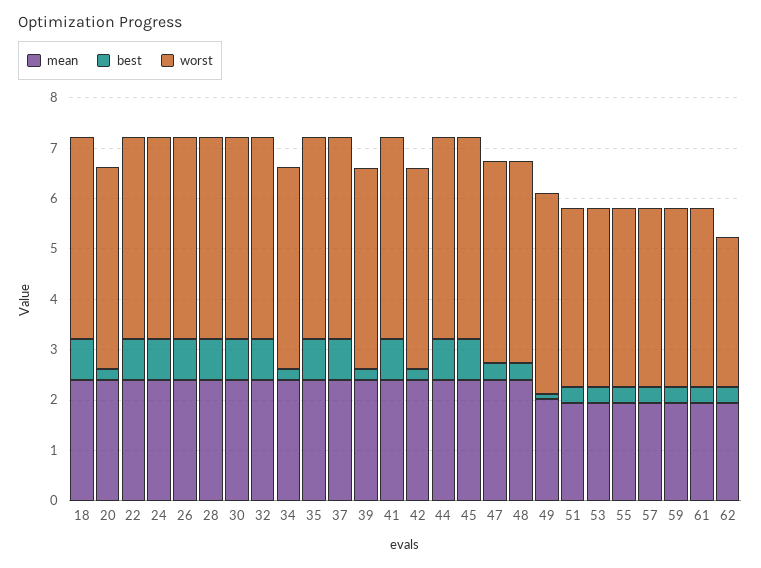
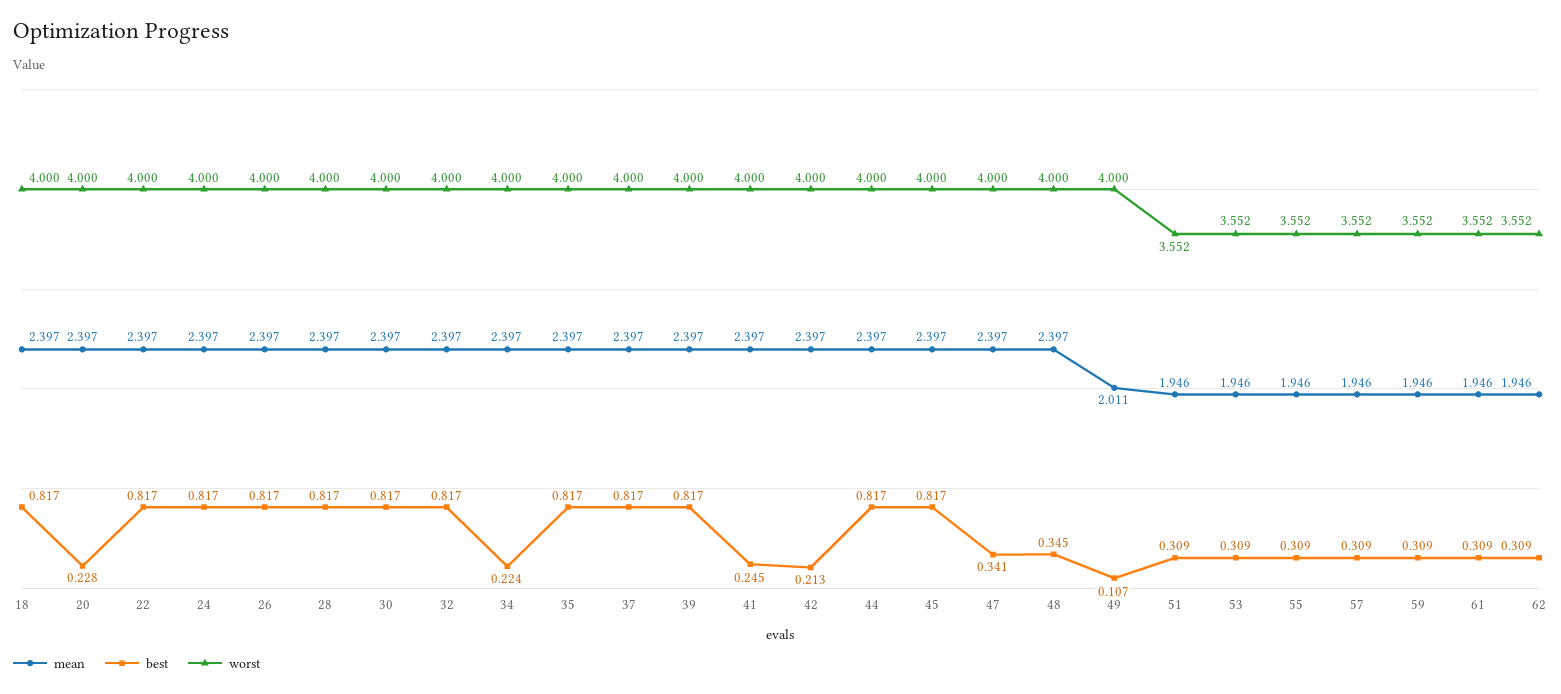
  {
    "mean": {
      "18": 2.397,
      "20": 2.397,
      "22": 2.397,
      "24": 2.397,
      "26": 2.397,
      "28": 2.397,
      "30": 2.397,
      "32": 2.397,
      "34": 2.397,
      "35": 2.397,
      "37": 2.397,
      "39": 2.397,
      "41": 2.397,
      "42": 2.397,
      "44": 2.397,
      "45": 2.397,
      "47": 2.397,
      "48": 2.397,
      "49": 2.011,
      "51": 1.946,
      "53": 1.946,
      "55": 1.946,
      "57": 1.946,
      "59": 1.946,
      "61": 1.946,
      "62": 1.946
    },
    "best": {
      "18": 0.817,
      "20": 0.228,
      "22": 0.817,
      "24": 0.817,
      "26": 0.817,
      "28": 0.817,
      "30": 0.817,
      "32": 0.817,
      "34": 0.224,
      "35": 0.817,
      "37": 0.817,
-     "39": 0.2,
+     "39": 0.817,
-     "41": 0.8,
+     "41": 0.245,
      "42": 0.213,
      "44": 0.817,
      "45": 0.817,
      "47": 0.341,
      "48": 0.345,
      "49": 0.107,
      "51": 0.309,
      "53": 0.309,
      "55": 0.309,
      "57": 0.309,
      "59": 0.309,
      "61": 0.309,
      "62": 0.309
    },
    "worst": {
      "18": 4,
      "20": 4,
      "22": 4,
      "24": 4,
      "26": 4,
      "28": 4,
      "30": 4,
      "32": 4,
      "34": 4,
      "35": 4,
      "37": 4,
      "39": 4,
      "41": 4,
      "42": 4,
      "44": 4,
      "45": 4,
      "47": 4,
      "48": 4,
      "49": 4,
      "51": 3.552,
      "53": 3.552,
      "55": 3.552,
      "57": 3.552,
      "59": 3.552,
      "61": 3.552,
-     "62": 3
+     "62": 3.552
    }
  }

